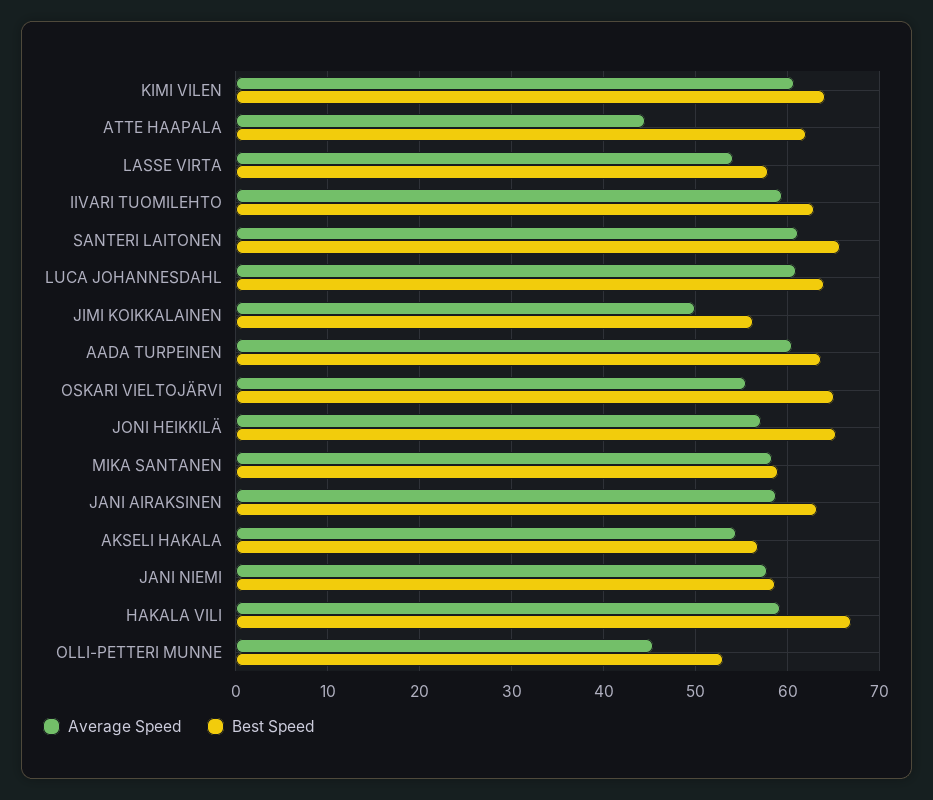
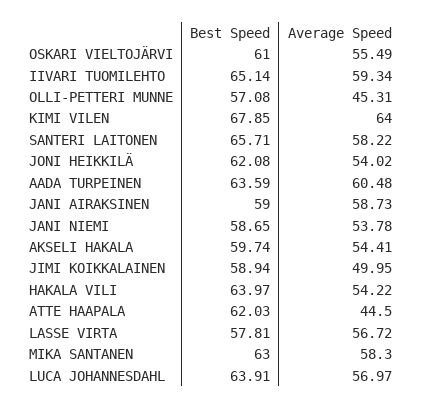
  {
    "Average Speed": {
-     "KIMI VILEN": 61,
+     "KIMI VILEN": 64,
      "ATTE HAAPALA": 44.5,
-     "LASSE VIRTA": 54,
+     "LASSE VIRTA": 56.72,
      "IIVARI TUOMILEHTO": 59.34,
-     "SANTERI LAITONEN": 61,
+     "SANTERI LAITONEN": 58.22,
-     "LUCA JOHANNESDAHL": 61,
+     "LUCA JOHANNESDAHL": 56.97,
      "JIMI KOIKKALAINEN": 49.95,
      "AADA TURPEINEN": 60.48,
      "OSKARI VIELTOJÄRVI": 55.49,
-     "JONI HEIKKILÄ": 57,
+     "JONI HEIKKILÄ": 54.02,
      "MIKA SANTANEN": 58.3,
      "JANI AIRAKSINEN": 58.73,
      "AKSELI HAKALA": 54.41,
-     "JANI NIEMI": 58,
+     "JANI NIEMI": 53.78,
-     "HAKALA VILI": 59,
+     "HAKALA VILI": 54.22,
      "OLLI-PETTERI MUNNE": 45.31
    },
    "Best Speed": {
-     "KIMI VILEN": 64,
+     "KIMI VILEN": 67.85,
      "ATTE HAAPALA": 62.03,
      "LASSE VIRTA": 57.81,
-     "IIVARI TUOMILEHTO": 63,
+     "IIVARI TUOMILEHTO": 65.14,
      "SANTERI LAITONEN": 65.71,
      "LUCA JOHANNESDAHL": 63.91,
-     "JIMI KOIKKALAINEN": 56,
+     "JIMI KOIKKALAINEN": 58.94,
      "AADA TURPEINEN": 63.59,
-     "OSKARI VIELTOJÄRVI": 65,
+     "OSKARI VIELTOJÄRVI": 61,
-     "JONI HEIKKILÄ": 65,
+     "JONI HEIKKILÄ": 62.08,
-     "MIKA SANTANEN": 59,
+     "MIKA SANTANEN": 63,
-     "JANI AIRAKSINEN": 63,
+     "JANI AIRAKSINEN": 59,
-     "AKSELI HAKALA": 57,
+     "AKSELI HAKALA": 59.74,
      "JANI NIEMI": 58.65,
-     "HAKALA VILI": 67,
+     "HAKALA VILI": 63.97,
-     "OLLI-PETTERI MUNNE": 53
+     "OLLI-PETTERI MUNNE": 57.08
    }
  }

